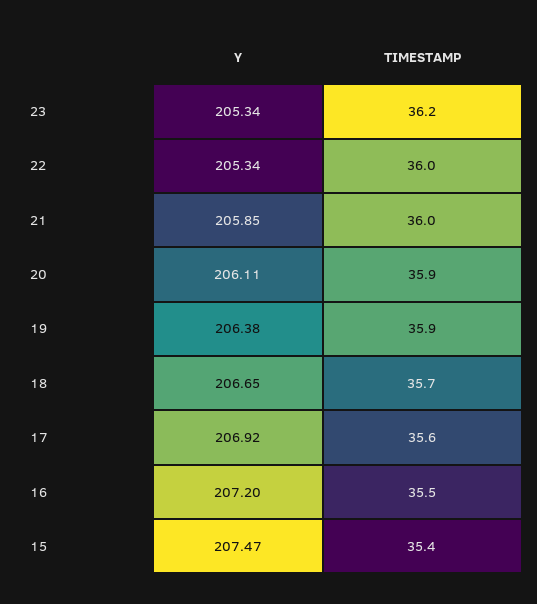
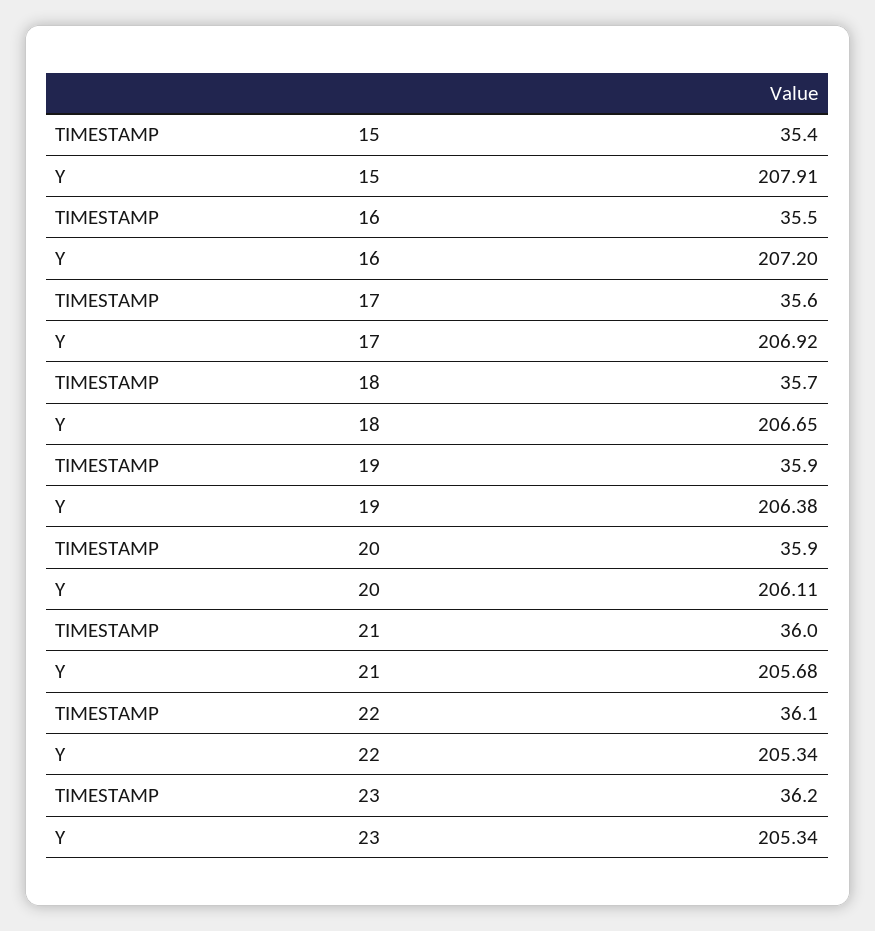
  {
    "Y": {
      "23": 205.34,
      "22": 205.34,
-     "21": 205.85,
+     "21": 205.68,
      "20": 206.11,
      "19": 206.38,
      "18": 206.65,
      "17": 206.92,
      "16": 207.2,
-     "15": 207.47
+     "15": 207.91
    },
    "TIMESTAMP": {
      "23": 36.2,
-     "22": 36,
+     "22": 36.1,
      "21": 36,
      "20": 35.9,
      "19": 35.9,
      "18": 35.7,
      "17": 35.6,
      "16": 35.5,
      "15": 35.4
    }
  }

